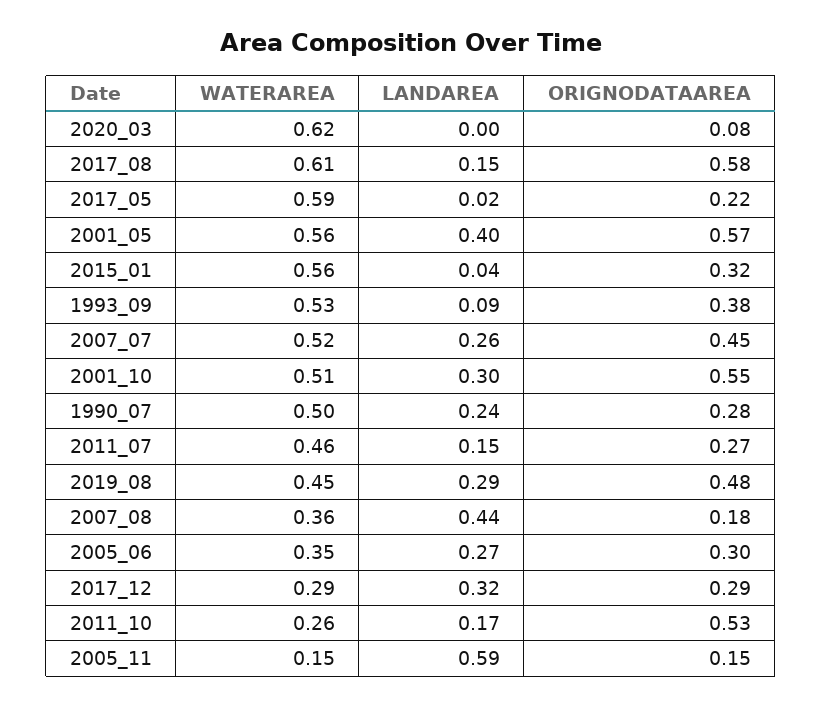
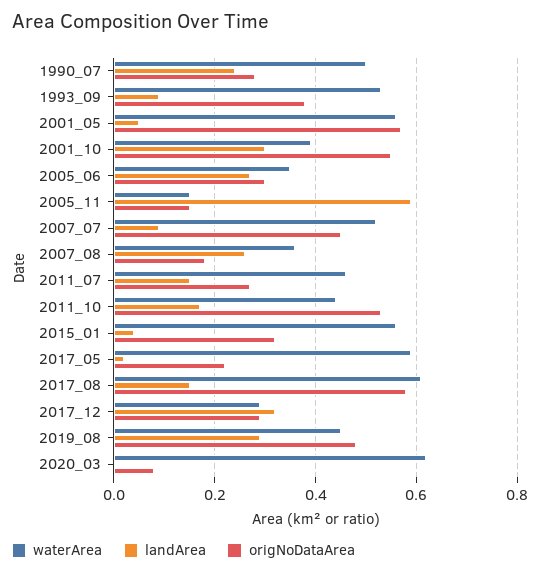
  {
    "WATERAREA": {
      "2020_03": 0.62,
      "2017_08": 0.61,
      "2017_05": 0.59,
      "2001_05": 0.56,
      "2015_01": 0.56,
      "1993_09": 0.53,
      "2007_07": 0.52,
-     "2001_10": 0.51,
+     "2001_10": 0.4,
      "1990_07": 0.5,
      "2011_07": 0.46,
      "2019_08": 0.45,
      "2007_08": 0.36,
      "2005_06": 0.35,
      "2017_12": 0.29,
-     "2011_10": 0.26,
+     "2011_10": 0.45,
      "2005_11": 0.15
    },
    "LANDAREA": {
      "2020_03": 0,
      "2017_08": 0.15,
      "2017_05": 0.02,
-     "2001_05": 0.4,
+     "2001_05": 0.05,
      "2015_01": 0.04,
      "1993_09": 0.09,
-     "2007_07": 0.26,
+     "2007_07": 0.1,
      "2001_10": 0.3,
      "1990_07": 0.24,
      "2011_07": 0.15,
      "2019_08": 0.29,
-     "2007_08": 0.44,
+     "2007_08": 0.25,
      "2005_06": 0.27,
      "2017_12": 0.32,
      "2011_10": 0.17,
      "2005_11": 0.59
    },
    "ORIGNODATAAREA": {
      "2020_03": 0.08,
      "2017_08": 0.58,
      "2017_05": 0.22,
      "2001_05": 0.57,
      "2015_01": 0.32,
      "1993_09": 0.38,
      "2007_07": 0.45,
      "2001_10": 0.55,
      "1990_07": 0.28,
      "2011_07": 0.27,
      "2019_08": 0.48,
      "2007_08": 0.18,
      "2005_06": 0.3,
      "2017_12": 0.29,
      "2011_10": 0.53,
      "2005_11": 0.15
    }
  }

